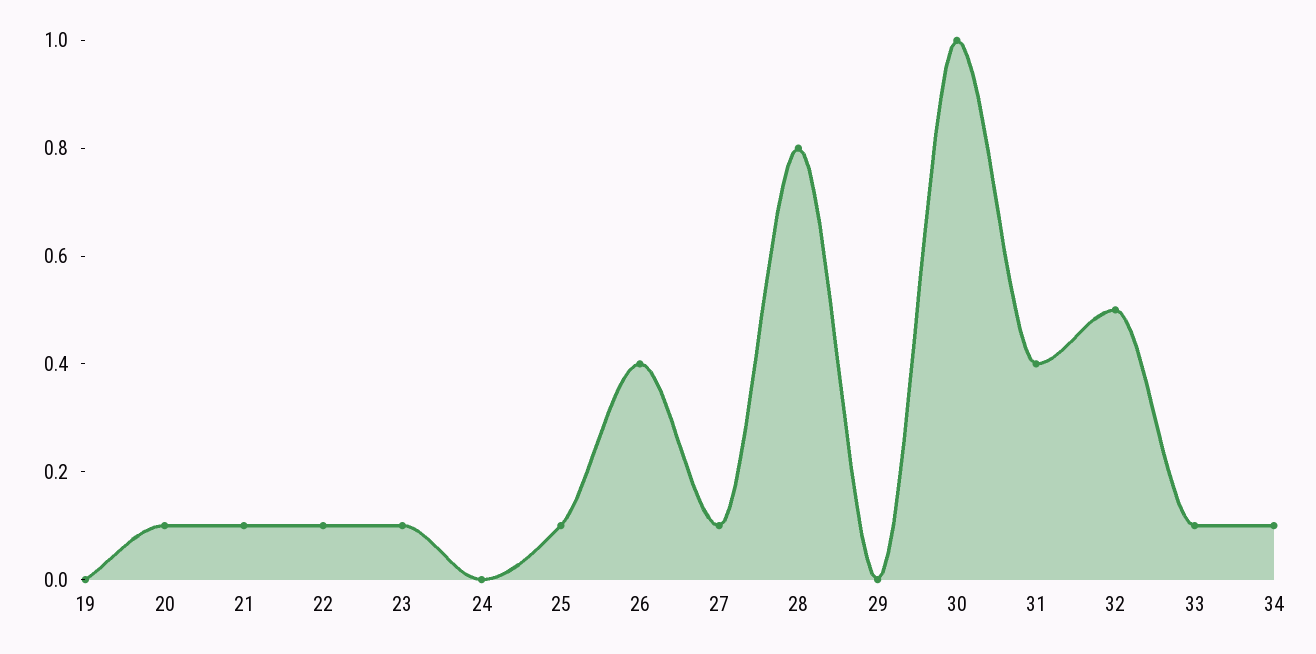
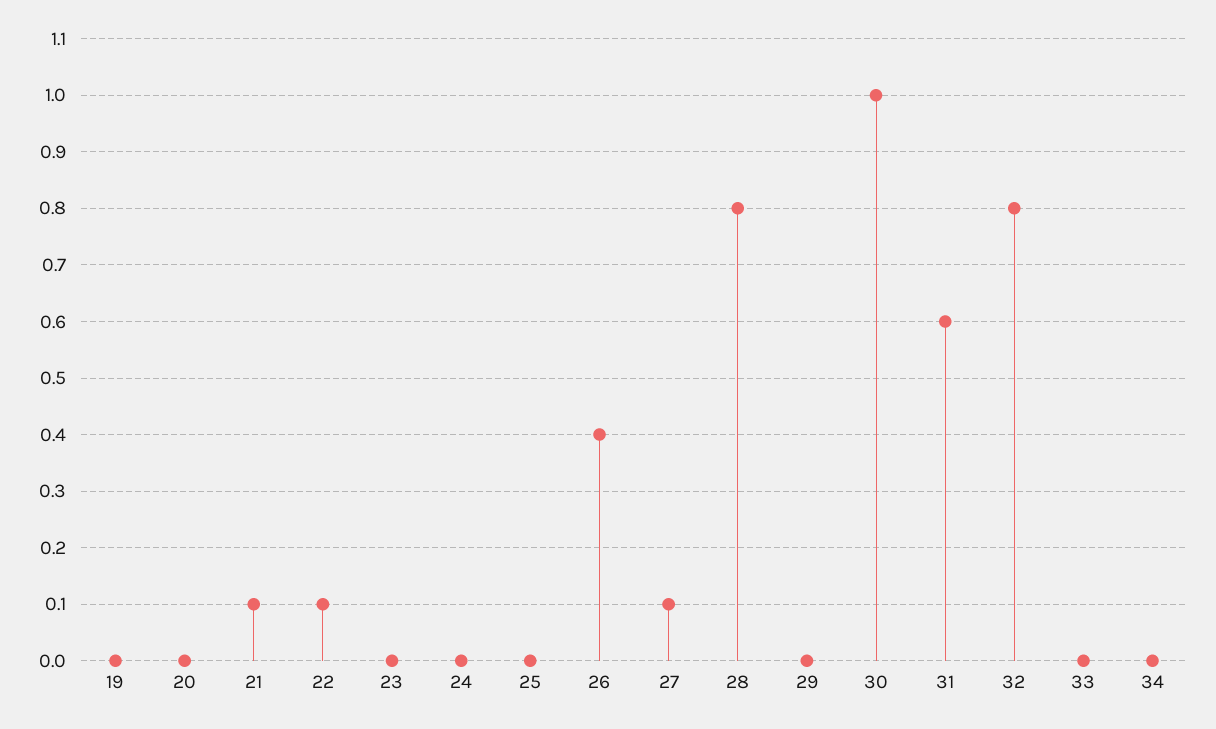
  {
    "19": 0,
-   "20": 0.1,
+   "20": 0,
    "21": 0.1,
    "22": 0.1,
-   "23": 0.1,
+   "23": 0,
    "24": 0,
-   "25": 0.1,
+   "25": 0,
    "26": 0.4,
    "27": 0.1,
    "28": 0.8,
    "29": 0,
    "30": 1,
-   "31": 0.4,
+   "31": 0.6,
-   "32": 0.5,
+   "32": 0.8,
-   "33": 0.1,
+   "33": 0,
-   "34": 0.1
+   "34": 0
  }

